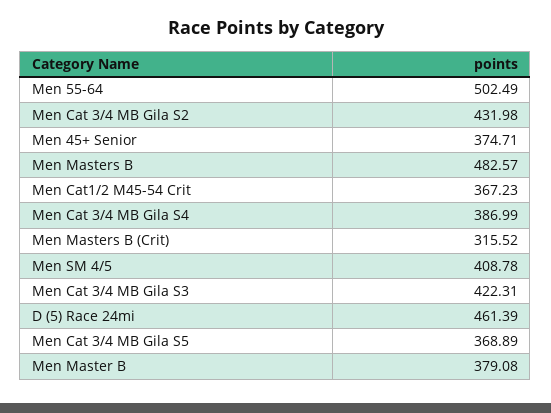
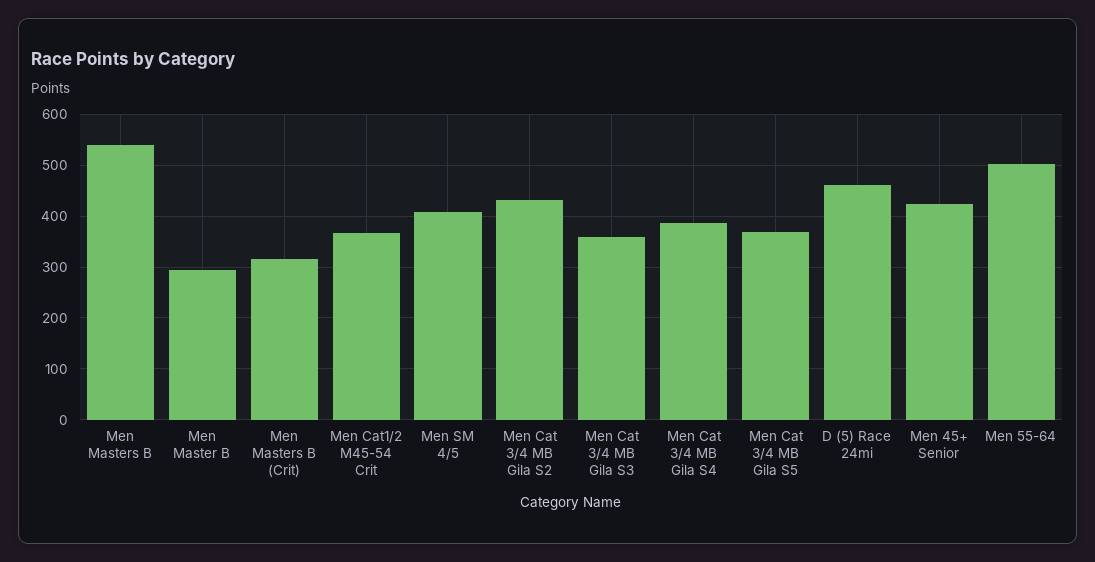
  {
    "Men 55-64": 502.49,
    "Men Cat 3/4 MB Gila S2": 431.98,
-   "Men 45+ Senior": 374.71,
+   "Men 45+ Senior": 420,
-   "Men Masters B": 482.57,
+   "Men Masters B": 540,
    "Men Cat1/2 M45-54 Crit": 367.23,
    "Men Cat 3/4 MB Gila S4": 386.99,
    "Men Masters B (Crit)": 315.52,
    "Men SM 4/5": 408.78,
-   "Men Cat 3/4 MB Gila S3": 422.31,
+   "Men Cat 3/4 MB Gila S3": 360,
    "D (5) Race 24mi": 461.39,
    "Men Cat 3/4 MB Gila S5": 368.89,
-   "Men Master B": 379.08
+   "Men Master B": 300
  }

